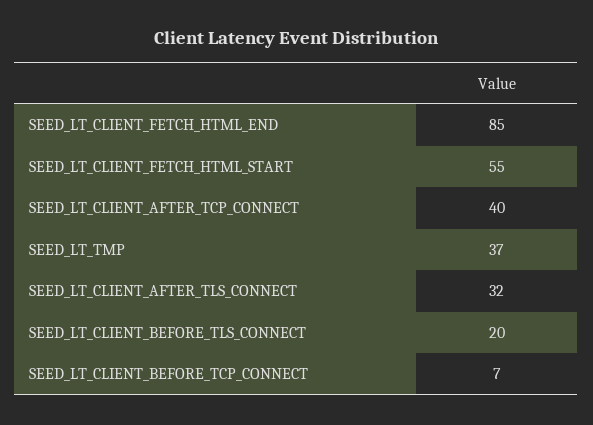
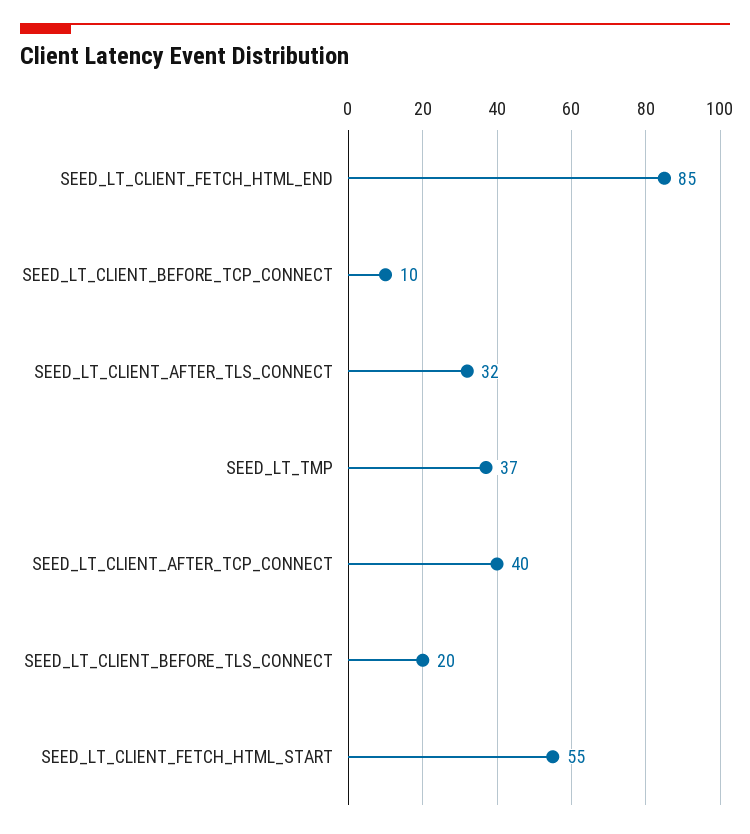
  {
    "SEED_LT_CLIENT_FETCH_HTML_END": 85,
    "SEED_LT_CLIENT_FETCH_HTML_START": 55,
    "SEED_LT_CLIENT_AFTER_TCP_CONNECT": 40,
    "SEED_LT_TMP": 37,
    "SEED_LT_CLIENT_AFTER_TLS_CONNECT": 32,
    "SEED_LT_CLIENT_BEFORE_TLS_CONNECT": 20,
-   "SEED_LT_CLIENT_BEFORE_TCP_CONNECT": 7
+   "SEED_LT_CLIENT_BEFORE_TCP_CONNECT": 10
  }

